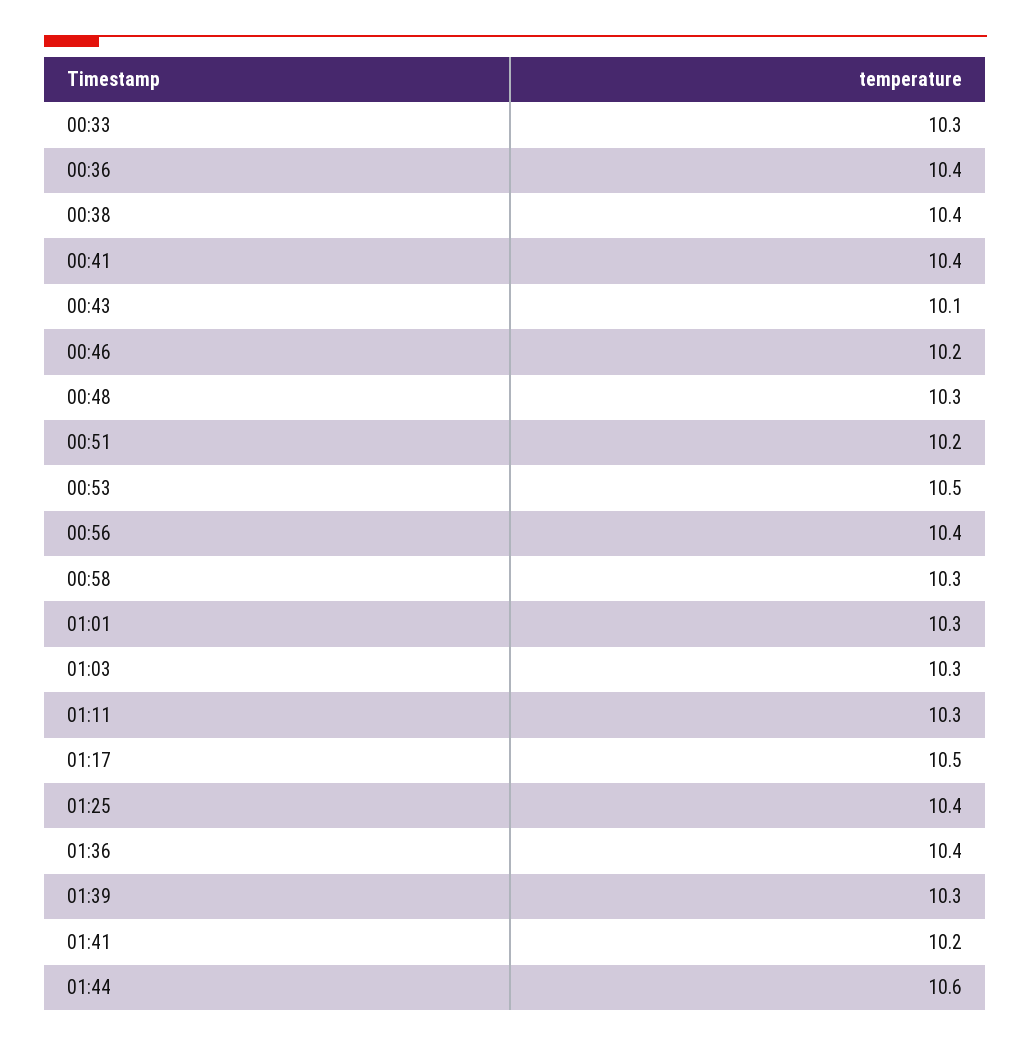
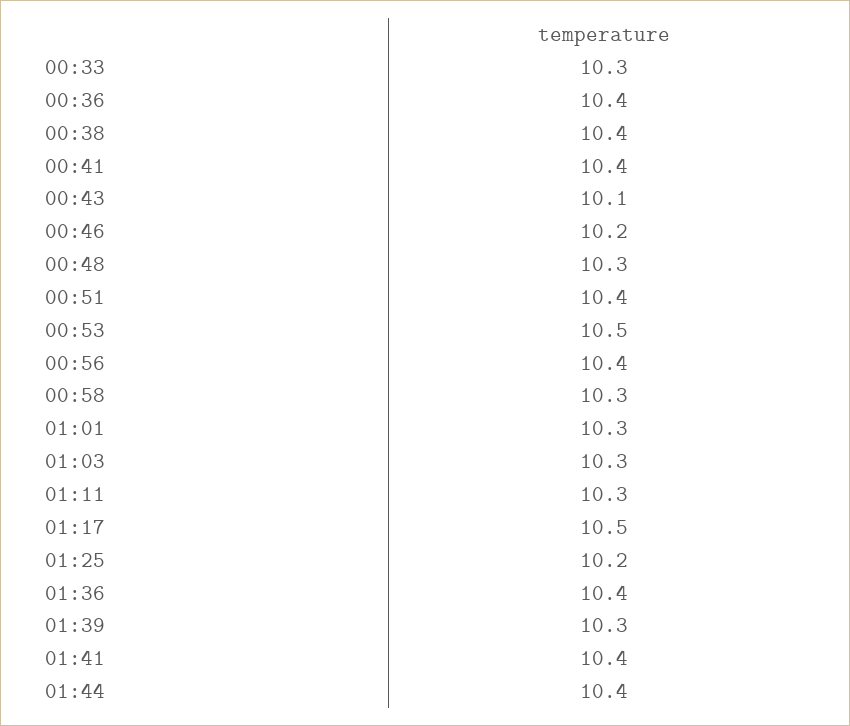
  {
    "00:33": 10.3,
    "00:36": 10.4,
    "00:38": 10.4,
    "00:41": 10.4,
    "00:43": 10.1,
    "00:46": 10.2,
    "00:48": 10.3,
-   "00:51": 10.2,
+   "00:51": 10.4,
    "00:53": 10.5,
    "00:56": 10.4,
    "00:58": 10.3,
    "01:01": 10.3,
    "01:03": 10.3,
    "01:11": 10.3,
    "01:17": 10.5,
-   "01:25": 10.4,
+   "01:25": 10.2,
    "01:36": 10.4,
    "01:39": 10.3,
-   "01:41": 10.2,
+   "01:41": 10.4,
-   "01:44": 10.6
+   "01:44": 10.4
  }

